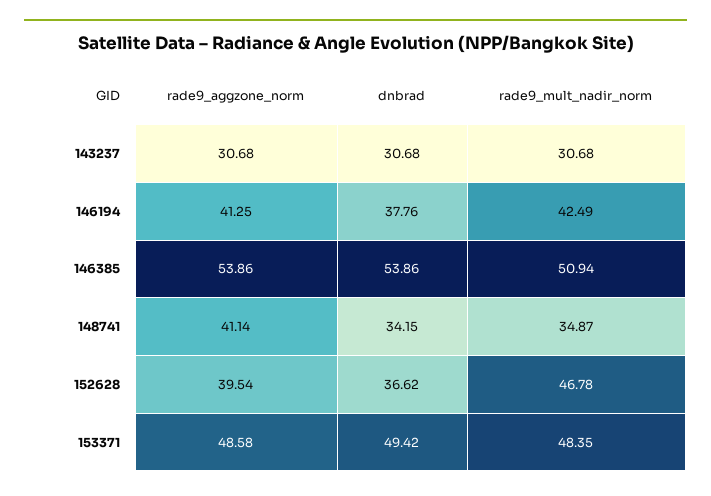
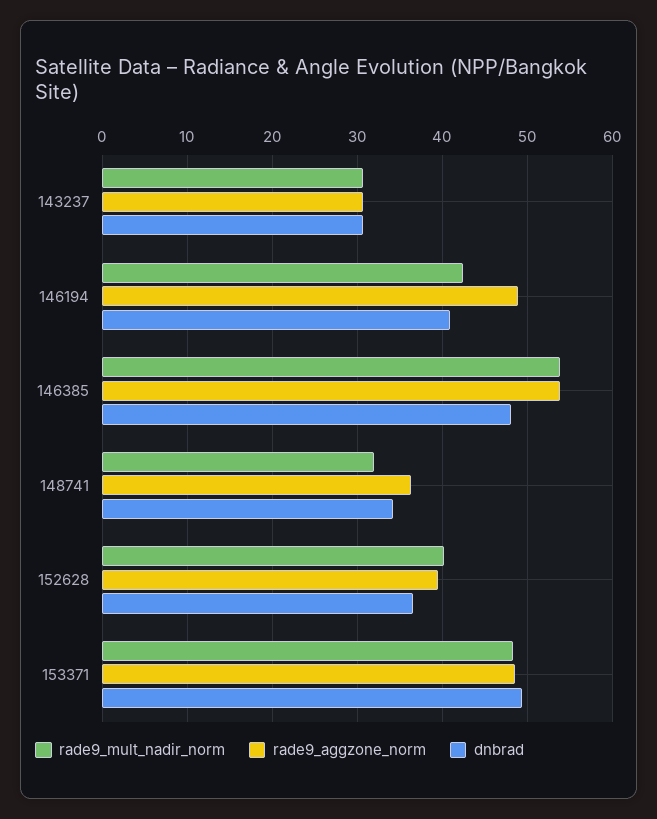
  {
    "rade9_aggzone_norm": {
      "143237": 30.68,
-     "146194": 41.25,
+     "146194": 49,
      "146385": 53.86,
-     "148741": 41.14,
+     "148741": 36,
      "152628": 39.54,
      "153371": 48.58
    },
    "dnbrad": {
      "143237": 30.68,
-     "146194": 37.76,
+     "146194": 41,
-     "146385": 53.86,
+     "146385": 48,
      "148741": 34.15,
      "152628": 36.62,
      "153371": 49.42
    },
    "rade9_mult_nadir_norm": {
      "143237": 30.68,
      "146194": 42.49,
-     "146385": 50.94,
+     "146385": 54,
-     "148741": 34.87,
+     "148741": 32,
-     "152628": 46.78,
+     "152628": 40,
      "153371": 48.35
    }
  }

